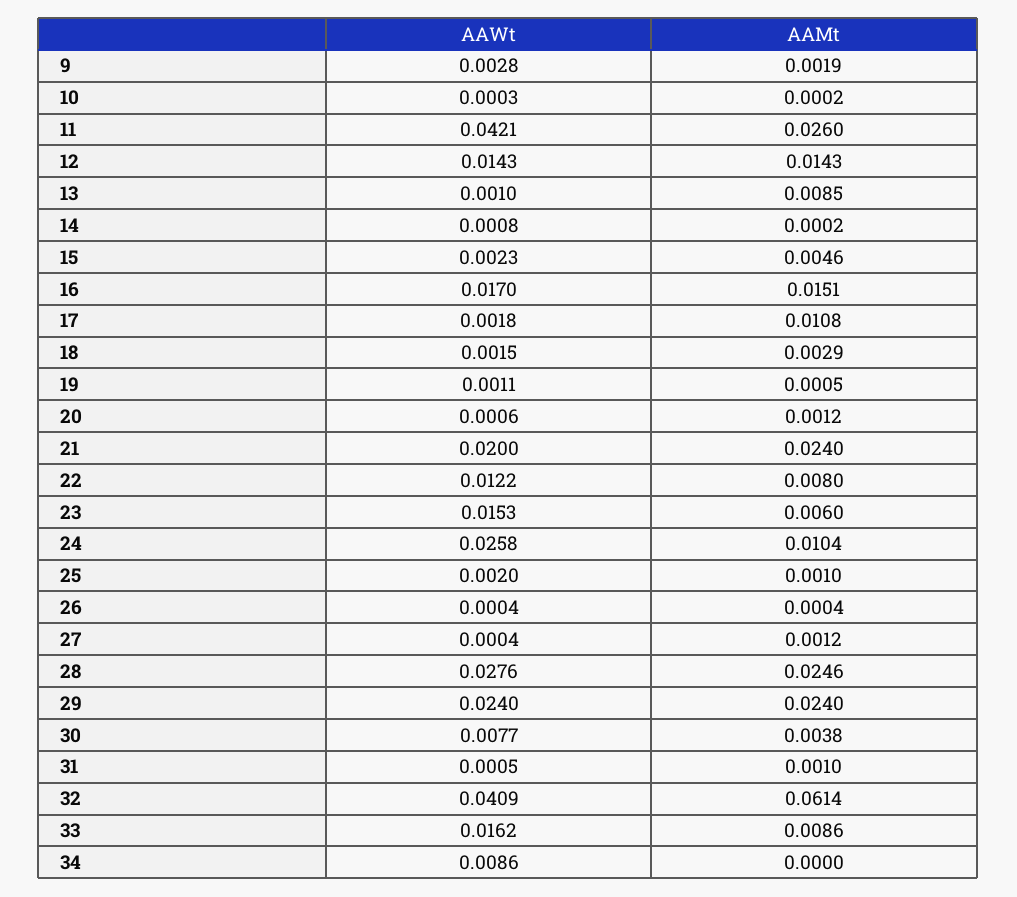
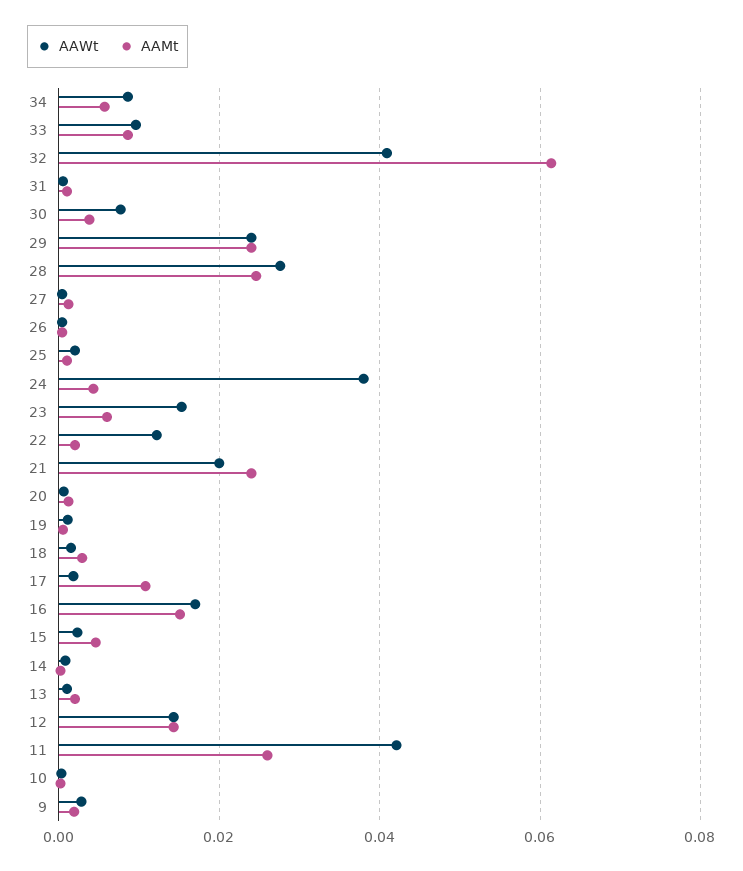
  {
    "AAWt": {
      "9": 0.0028,
      "10": 0.0003,
      "11": 0.0421,
      "12": 0.0143,
      "13": 0.001,
      "14": 0.0008,
      "15": 0.0023,
      "16": 0.017,
      "17": 0.0018,
      "18": 0.0015,
      "19": 0.0011,
      "20": 0.0006,
      "21": 0.02,
      "22": 0.0122,
      "23": 0.0153,
-     "24": 0.0258,
+     "24": 0.038,
      "25": 0.002,
      "26": 0.0004,
      "27": 0.0004,
      "28": 0.0276,
      "29": 0.024,
      "30": 0.0077,
      "31": 0.0005,
      "32": 0.0409,
-     "33": 0.0162,
+     "33": 0.01,
      "34": 0.0086
    },
    "AAMt": {
      "9": 0.0019,
      "10": 0.0002,
      "11": 0.026,
      "12": 0.0143,
-     "13": 0.0085,
+     "13": 0.002,
      "14": 0.0002,
      "15": 0.0046,
      "16": 0.0151,
      "17": 0.0108,
      "18": 0.0029,
      "19": 0.0005,
      "20": 0.0012,
      "21": 0.024,
-     "22": 0.008,
+     "22": 0.002,
      "23": 0.006,
-     "24": 0.0104,
+     "24": 0.004,
      "25": 0.001,
      "26": 0.0004,
      "27": 0.0012,
      "28": 0.0246,
      "29": 0.024,
      "30": 0.0038,
      "31": 0.001,
      "32": 0.0614,
      "33": 0.0086,
-     "34": 0
+     "34": 0.006
    }
  }

